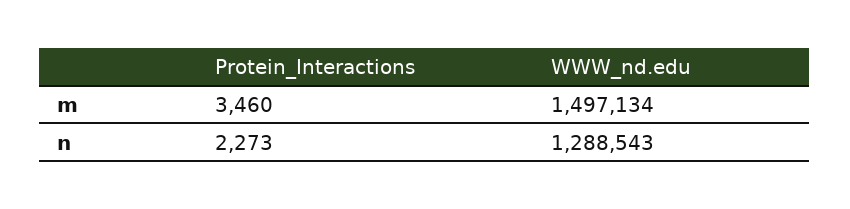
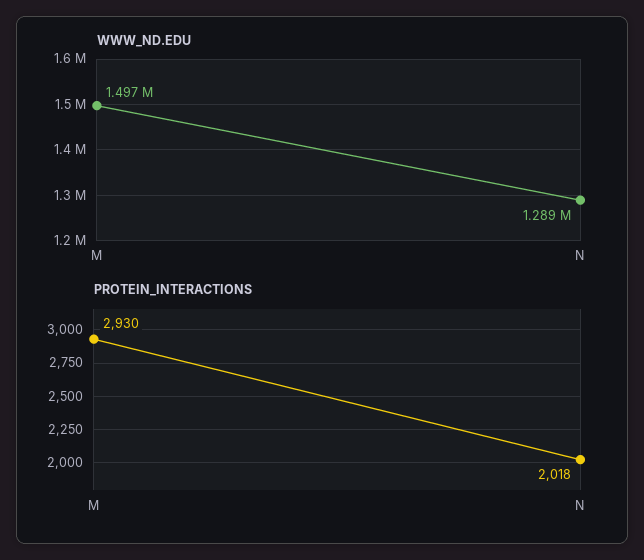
  {
    "Protein_Interactions": {
-     "m": 3460,
+     "m": 2930,
-     "n": 2273
+     "n": 2018
    },
    "WWW_nd.edu": {
      "m": 1497134,
      "n": 1288543
    }
  }

